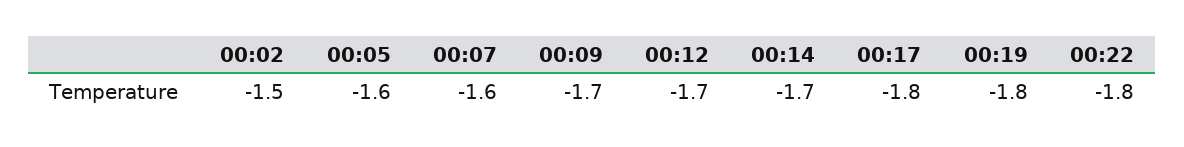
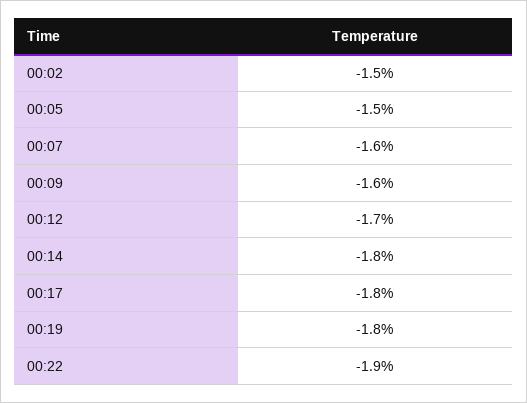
  {
    "00:02": -1.5,
-   "00:05": -1.6,
+   "00:05": -1.5,
    "00:07": -1.6,
-   "00:09": -1.7,
+   "00:09": -1.6,
    "00:12": -1.7,
-   "00:14": -1.7,
+   "00:14": -1.8,
    "00:17": -1.8,
    "00:19": -1.8,
-   "00:22": -1.8
+   "00:22": -1.9
  }

